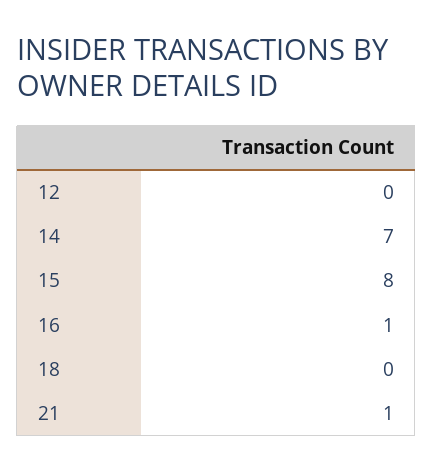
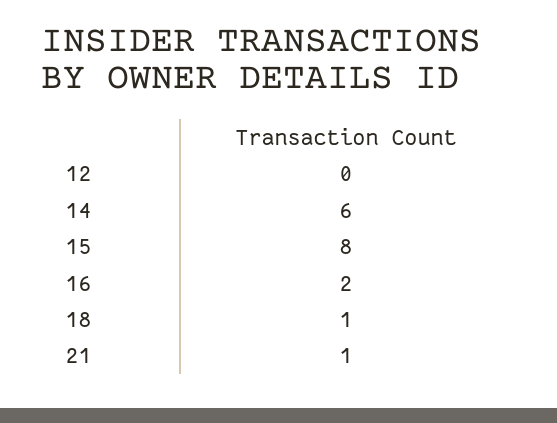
  {
    "12": 0,
-   "14": 7,
+   "14": 6,
    "15": 8,
-   "16": 1,
+   "16": 2,
-   "18": 0,
+   "18": 1,
    "21": 1
  }

